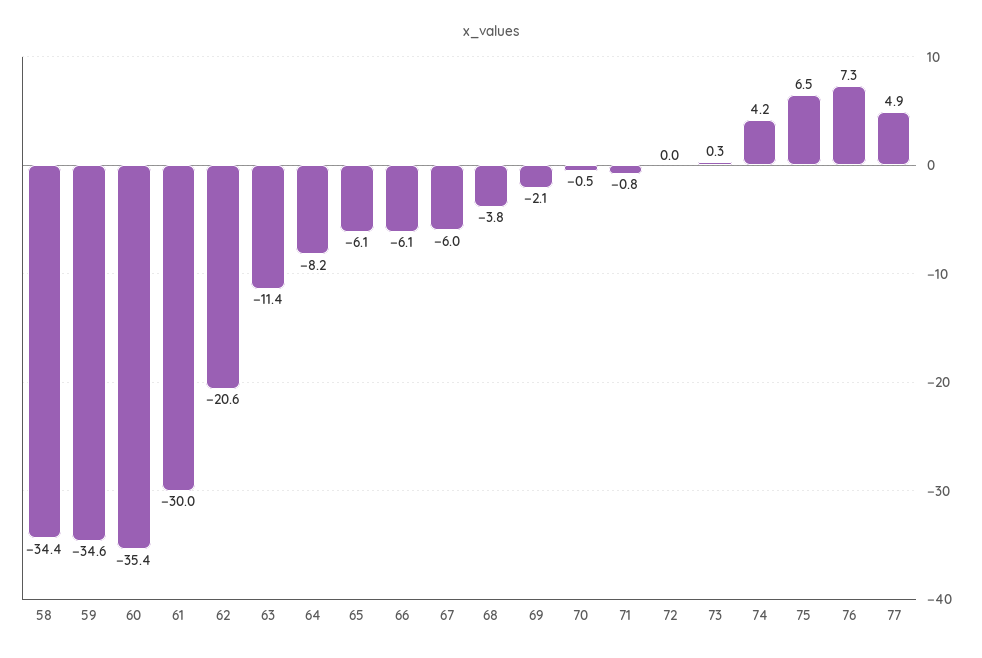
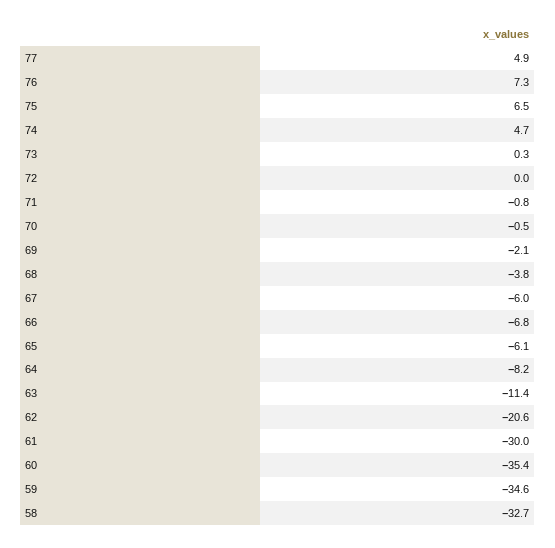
  {
-   "58": -34.4,
+   "58": -32.7,
    "59": -34.6,
    "60": -35.4,
    "61": -30,
    "62": -20.6,
    "63": -11.4,
    "64": -8.2,
    "65": -6.1,
-   "66": -6.1,
+   "66": -6.8,
    "67": -6,
    "68": -3.8,
    "69": -2.1,
    "70": -0.5,
    "71": -0.8,
    "72": 0,
    "73": 0.3,
-   "74": 4.2,
+   "74": 4.7,
    "75": 6.5,
    "76": 7.3,
    "77": 4.9
  }

